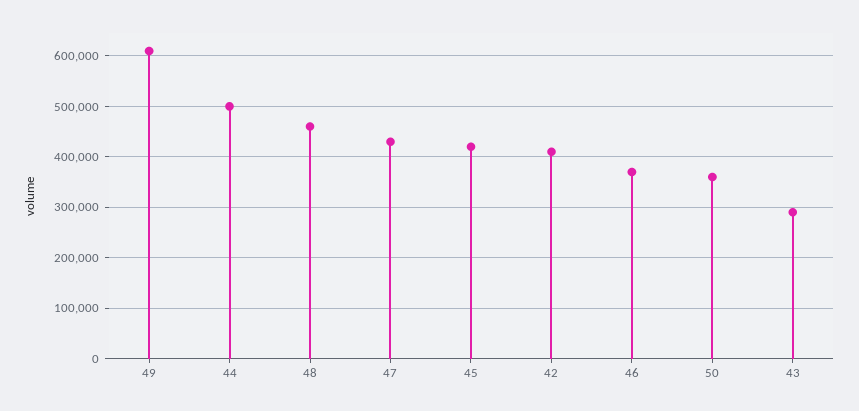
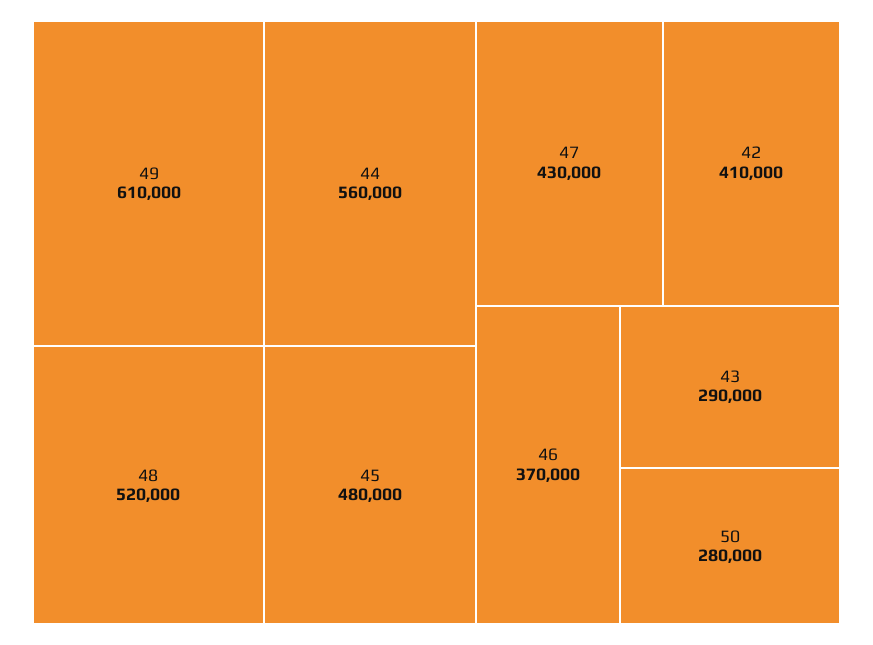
  {
    "49": 610000,
-   "44": 500000,
+   "44": 560000,
-   "48": 460000,
+   "48": 520000,
    "47": 430000,
-   "45": 420000,
+   "45": 480000,
    "42": 410000,
    "46": 370000,
-   "50": 360000,
+   "50": 280000,
    "43": 290000
  }

